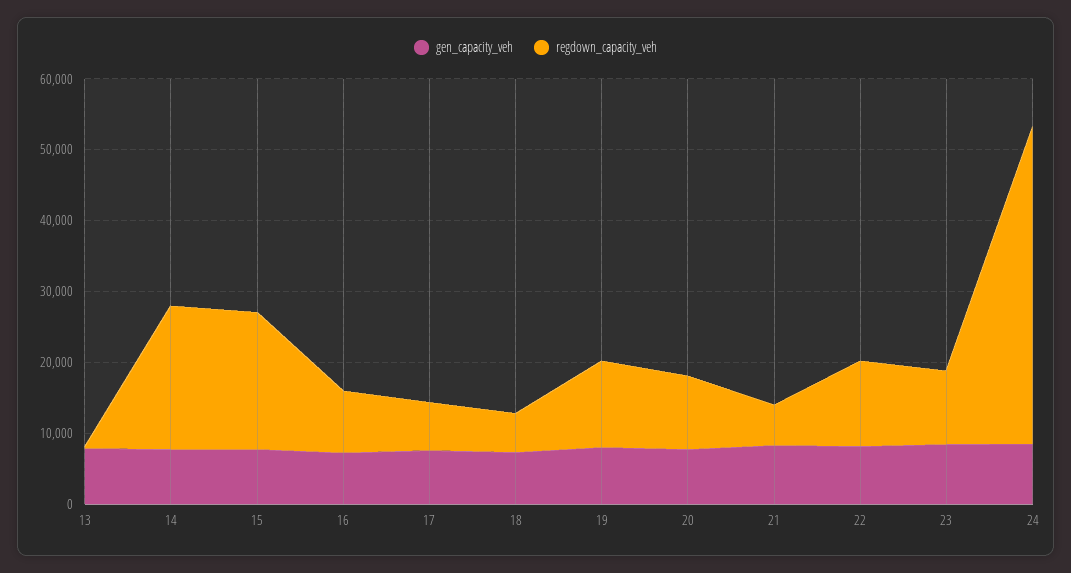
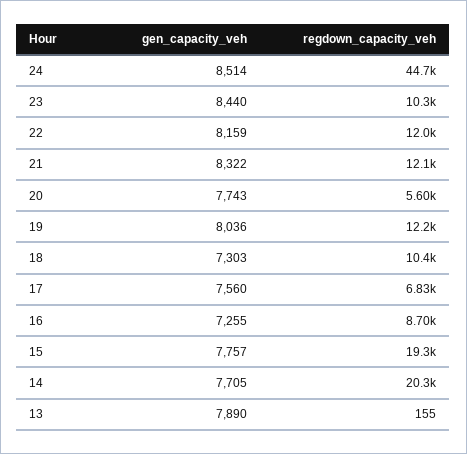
  {
    "gen_capacity_veh": {
      "13": 7890,
      "14": 7705,
      "15": 7757,
      "16": 7255,
      "17": 7560,
      "18": 7303,
      "19": 8036,
      "20": 7743,
      "21": 8322,
      "22": 8159,
      "23": 8440,
      "24": 8514
    },
    "regdown_capacity_veh": {
      "13": 155,
      "14": 20300,
      "15": 19300,
      "16": 8700,
      "17": 6830,
-     "18": 6000,
+     "18": 10400,
      "19": 12200,
-     "20": 10000,
+     "20": 5600,
-     "21": 6000,
+     "21": 12100,
      "22": 12000,
      "23": 10300,
      "24": 44700
    }
  }

